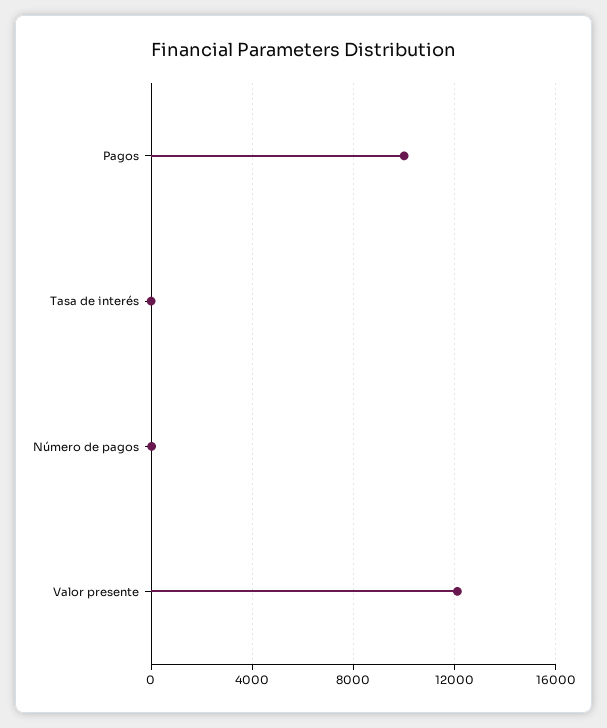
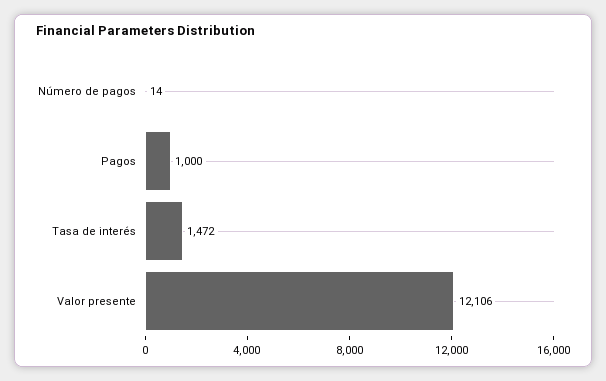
  {
-   "Pagos": 10000,
+   "Pagos": 1000,
-   "Tasa de interés": 0,
+   "Tasa de interés": 1472,
    "Número de pagos": 14,
    "Valor presente": 12106
  }

